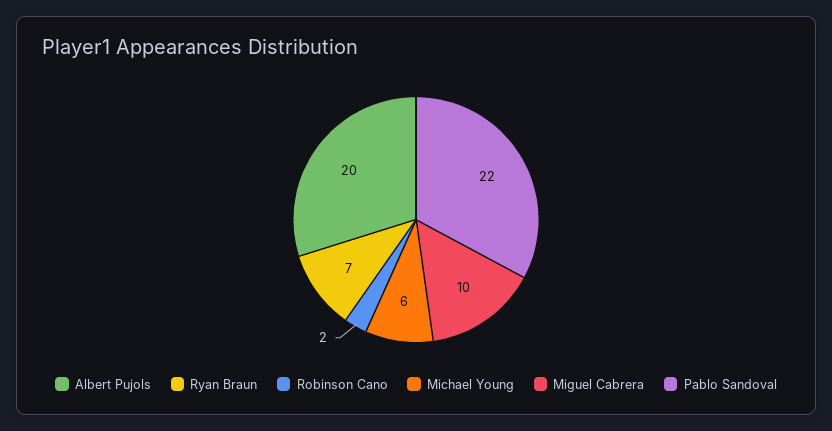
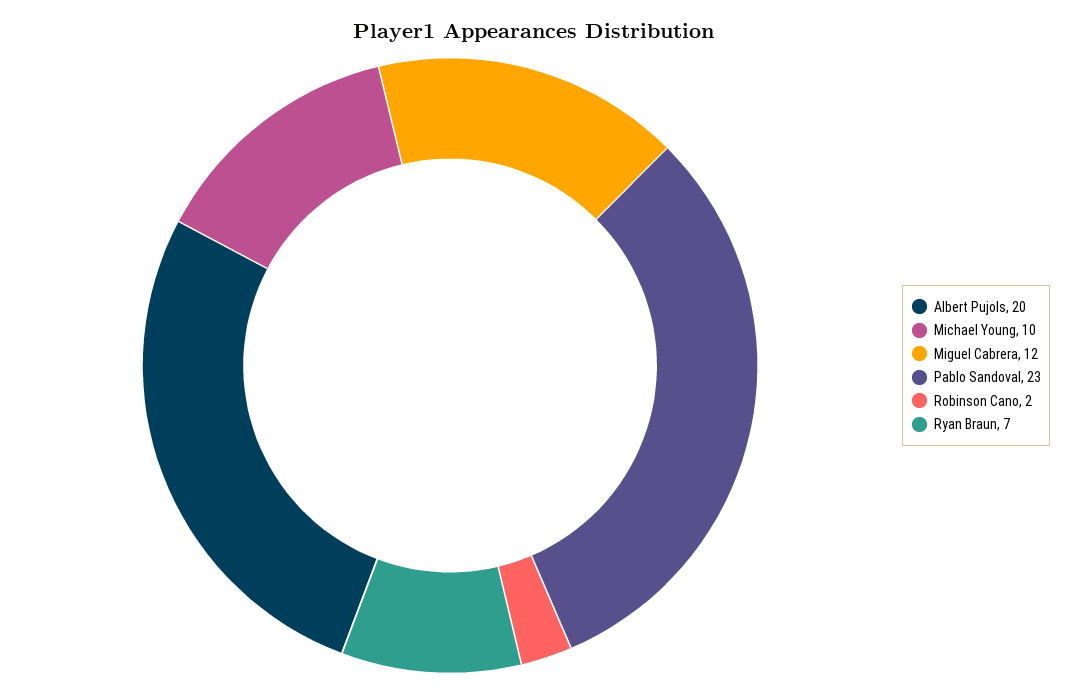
  {
    "Albert Pujols": 20,
    "Ryan Braun": 7,
    "Robinson Cano": 2,
-   "Michael Young": 6,
+   "Michael Young": 10,
-   "Miguel Cabrera": 10,
+   "Miguel Cabrera": 12,
-   "Pablo Sandoval": 22
+   "Pablo Sandoval": 23
  }

